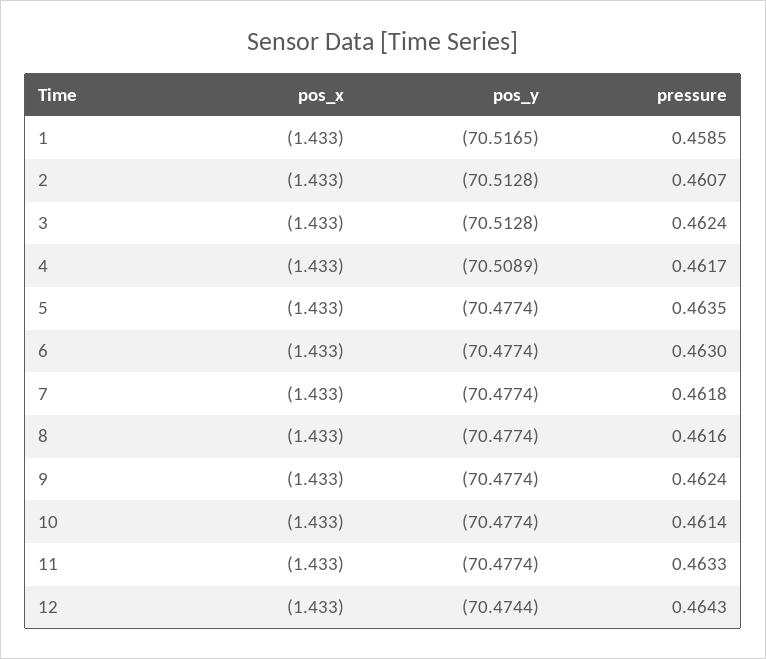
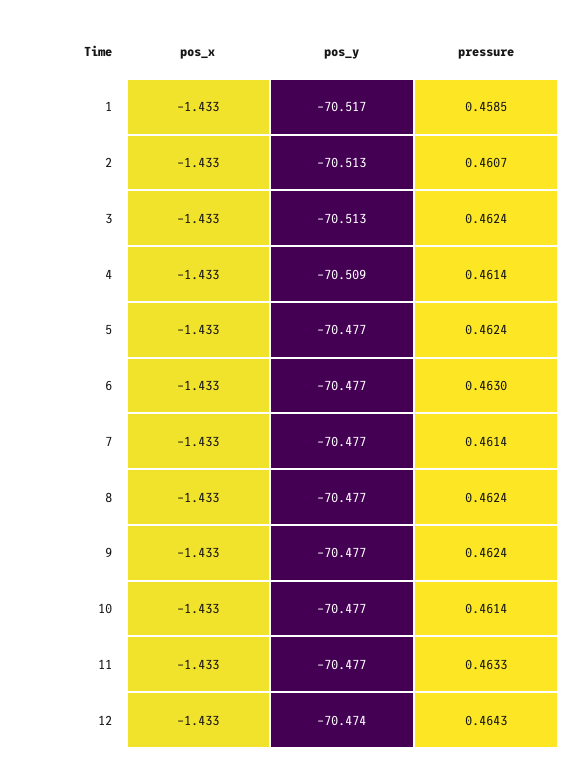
  {
    "pos_x": {
      "1": -1.433,
      "2": -1.433,
      "3": -1.433,
      "4": -1.433,
      "5": -1.433,
      "6": -1.433,
      "7": -1.433,
      "8": -1.433,
      "9": -1.433,
      "10": -1.433,
      "11": -1.433,
      "12": -1.433
    },
    "pos_y": {
      "1": -70.5165,
      "2": -70.5128,
      "3": -70.5128,
      "4": -70.5089,
      "5": -70.4774,
      "6": -70.4774,
      "7": -70.4774,
      "8": -70.4774,
      "9": -70.4774,
      "10": -70.4774,
      "11": -70.4774,
      "12": -70.4744
    },
    "pressure": {
      "1": 0.4585,
      "2": 0.4607,
      "3": 0.4624,
-     "4": 0.4617,
+     "4": 0.4614,
-     "5": 0.4635,
+     "5": 0.4624,
      "6": 0.463,
-     "7": 0.4618,
+     "7": 0.4614,
-     "8": 0.4616,
+     "8": 0.4624,
      "9": 0.4624,
      "10": 0.4614,
      "11": 0.4633,
      "12": 0.4643
    }
  }

